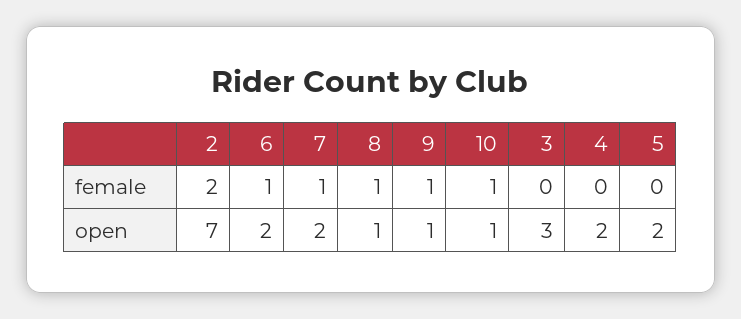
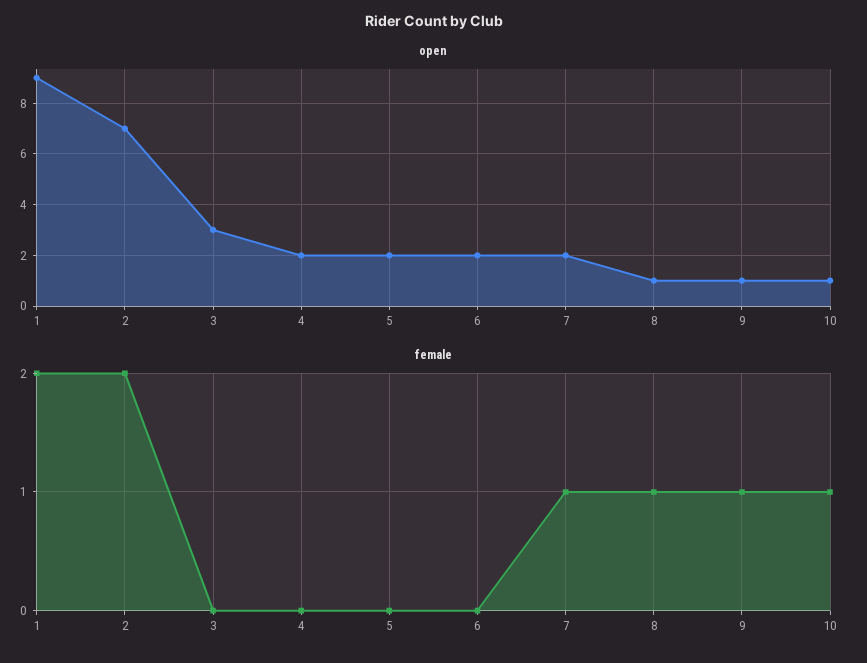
  {
    "female": {
      "2": 2,
-     "6": 1,
+     "6": 0,
      "7": 1,
      "8": 1,
      "9": 1,
      "10": 1,
      "3": 0,
      "4": 0,
-     "5": 0
+     "5": 0,
+     "1": 2
    },
    "open": {
      "2": 7,
      "6": 2,
      "7": 2,
      "8": 1,
      "9": 1,
      "10": 1,
      "3": 3,
      "4": 2,
-     "5": 2
+     "5": 2,
+     "1": 9
    }
  }

